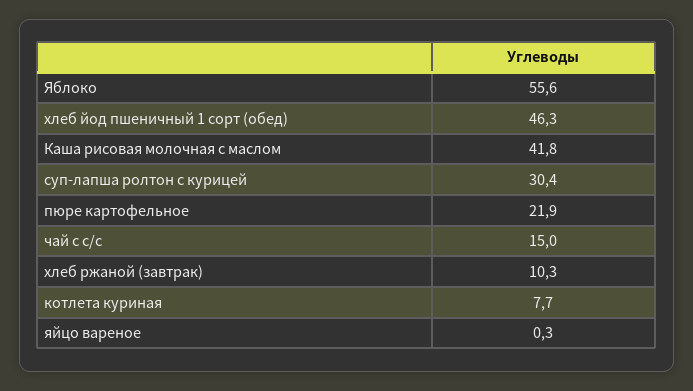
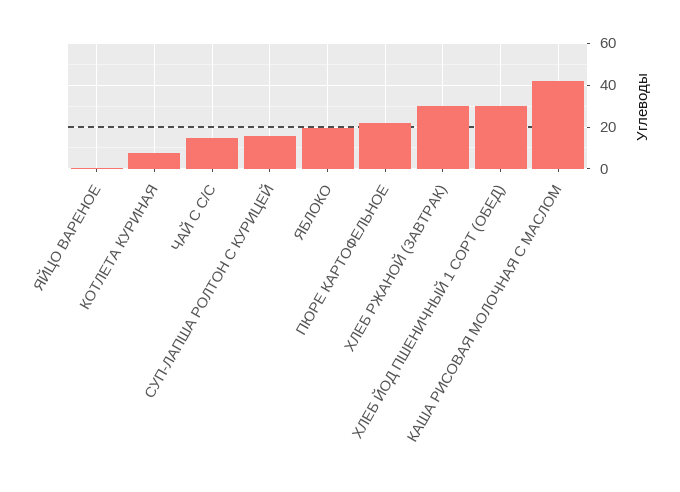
  {
-   "Яблоко": 55.6,
+   "Яблоко": 20,
-   "хлеб йод пшеничный 1 сорт (обед)": 46.3,
+   "хлеб йод пшеничный 1 сорт (обед)": 30,
    "Каша рисовая молочная с маслом": 41.8,
-   "суп-лапша ролтон с курицей": 30.4,
+   "суп-лапша ролтон с курицей": 15,
    "пюре картофельное": 21.9,
    "чай с с/с": 15,
-   "хлеб ржаной (завтрак)": 10.3,
+   "хлеб ржаной (завтрак)": 30,
    "котлета куриная": 7.7,
    "яйцо вареное": 0.3
  }

